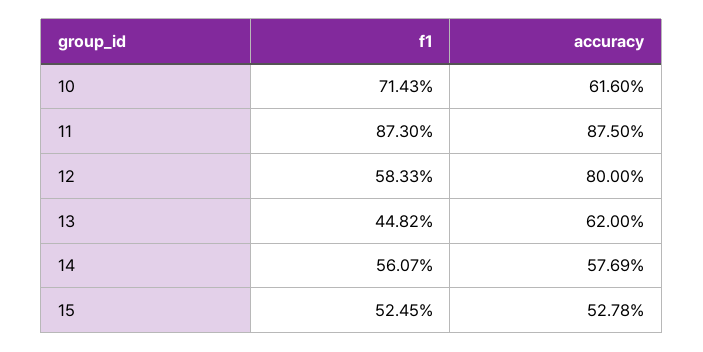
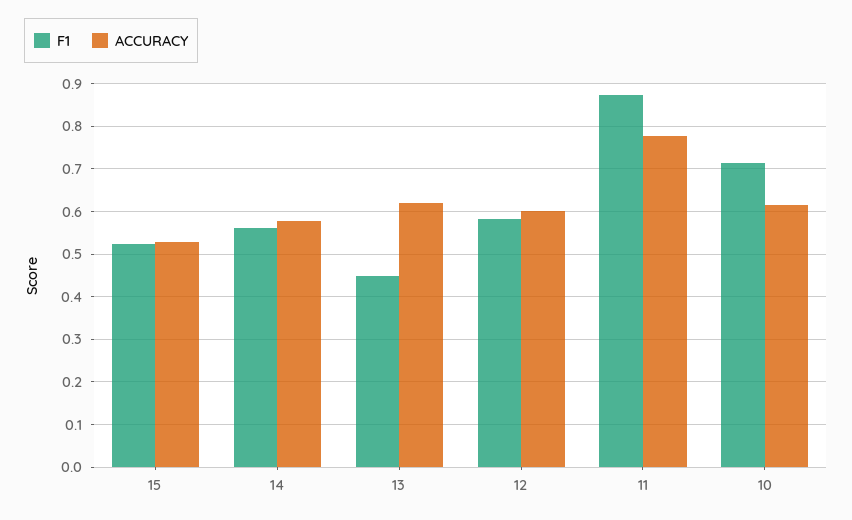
  {
    "f1": {
      "10": 0.7143,
      "11": 0.873,
      "12": 0.5833,
      "13": 0.4482,
      "14": 0.5607,
      "15": 0.5245
    },
    "accuracy": {
      "10": 0.616,
-     "11": 0.875,
+     "11": 0.78,
-     "12": 0.8,
+     "12": 0.6,
      "13": 0.62,
      "14": 0.5769,
      "15": 0.5278
    }
  }

